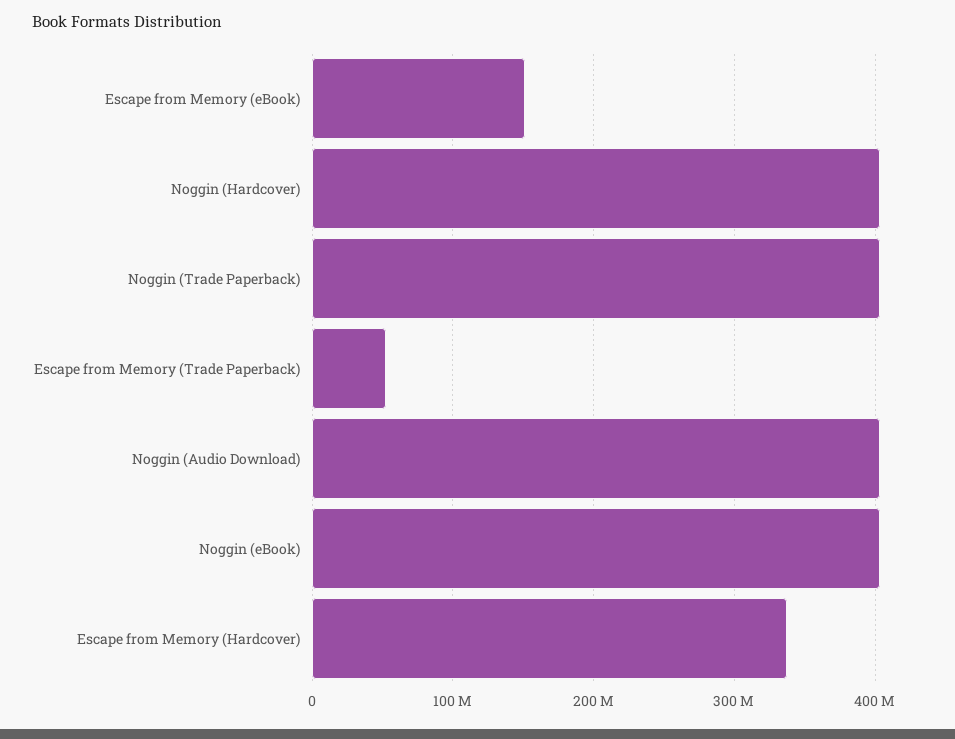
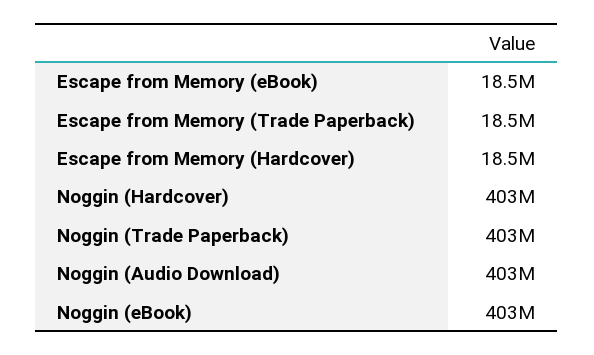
  {
-   "Escape from Memory (eBook)": 150000000,
+   "Escape from Memory (eBook)": 18500000,
    "Noggin (Hardcover)": 403000000,
    "Noggin (Trade Paperback)": 403000000,
-   "Escape from Memory (Trade Paperback)": 50000000,
+   "Escape from Memory (Trade Paperback)": 18500000,
    "Noggin (Audio Download)": 403000000,
    "Noggin (eBook)": 403000000,
-   "Escape from Memory (Hardcover)": 340000000
+   "Escape from Memory (Hardcover)": 18500000
  }

